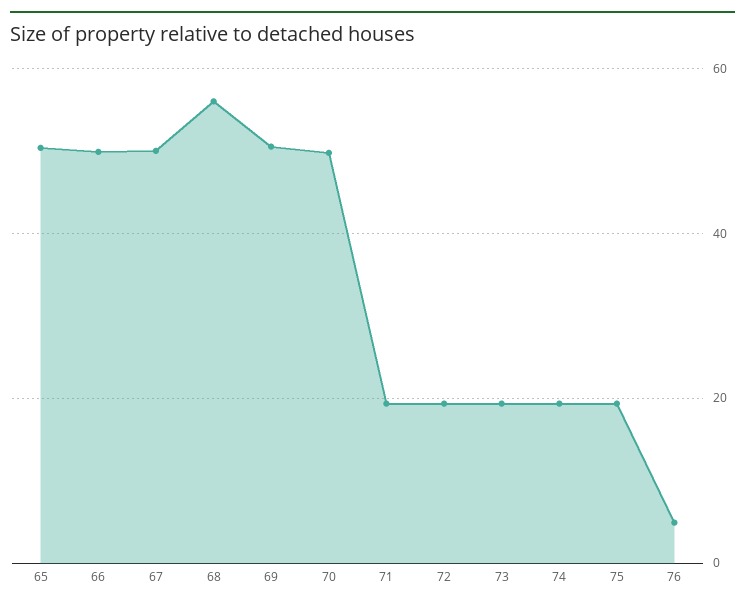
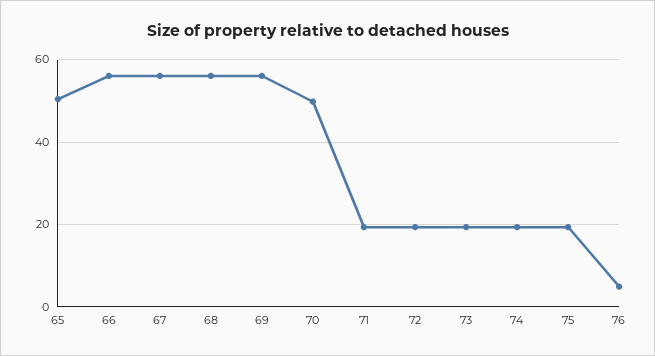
  {
    "65": 50,
-   "66": 50,
+   "66": 56,
-   "67": 50,
+   "67": 56,
    "68": 56,
-   "69": 50,
+   "69": 56,
    "70": 50,
    "71": 20,
    "72": 20,
    "73": 20,
    "74": 20,
    "75": 20,
    "76": 4
  }

